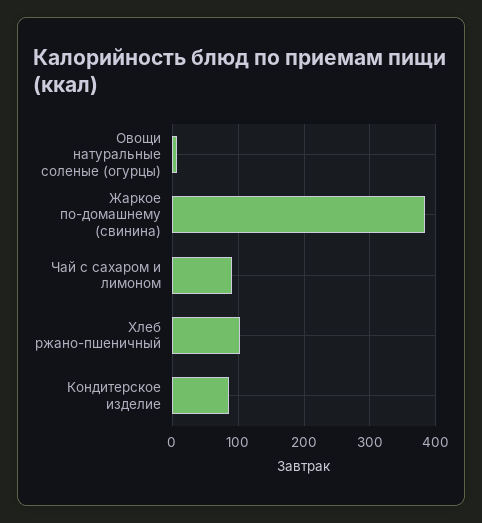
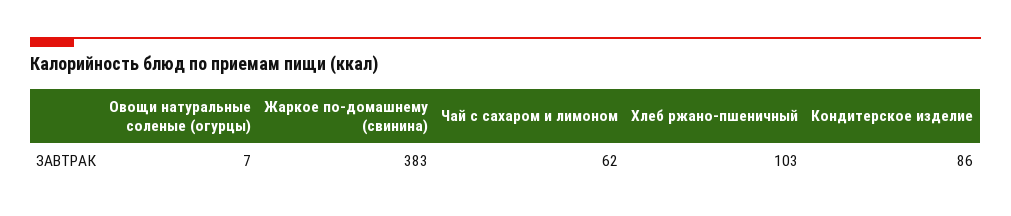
  {
    "Овощи натуральные соленые (огурцы)": 7,
    "Жаркое по-домашнему (свинина)": 383,
-   "Чай с сахаром и лимоном": 90,
+   "Чай с сахаром и лимоном": 62,
    "Хлеб ржано-пшеничный": 103,
    "Кондитерское изделие": 86
  }

